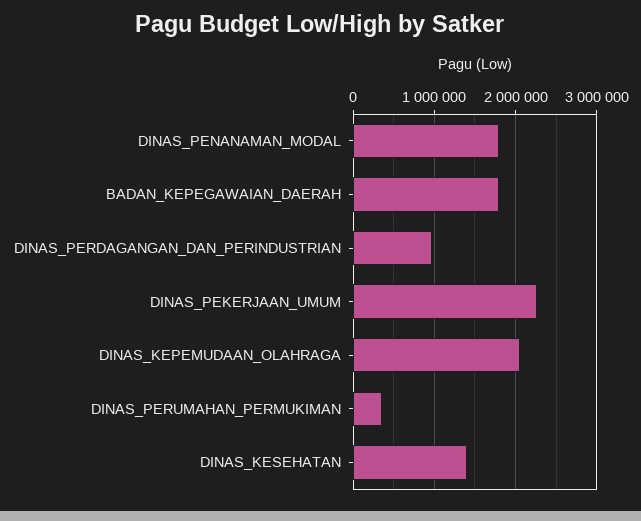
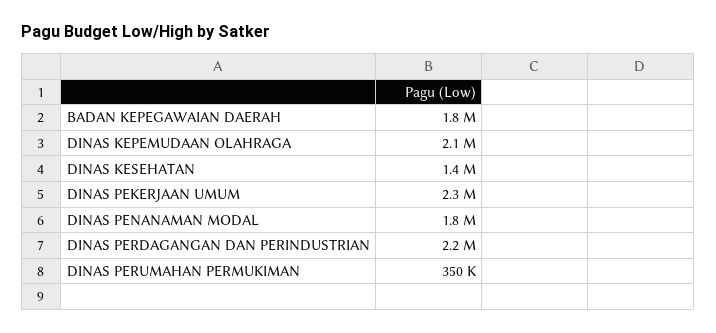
  {
    "DINAS_PENANAMAN_MODAL": 1800000,
    "BADAN_KEPEGAWAIAN_DAERAH": 1800000,
-   "DINAS_PERDAGANGAN_DAN_PERINDUSTRIAN": 1000000,
+   "DINAS_PERDAGANGAN_DAN_PERINDUSTRIAN": 2200000,
    "DINAS_PEKERJAAN_UMUM": 2300000,
    "DINAS_KEPEMUDAAN_OLAHRAGA": 2100000,
    "DINAS_PERUMAHAN_PERMUKIMAN": 350000,
    "DINAS_KESEHATAN": 1400000
  }

